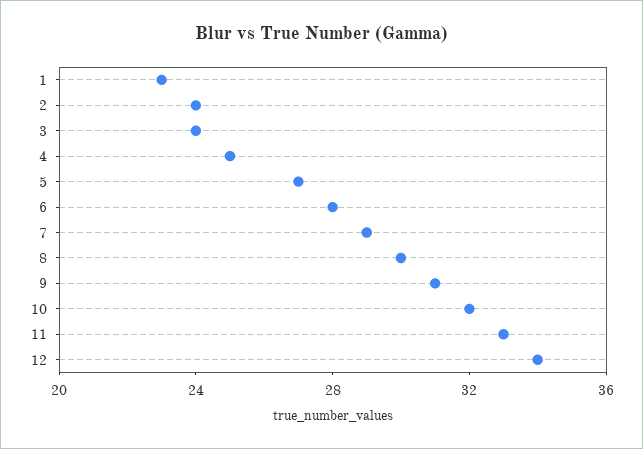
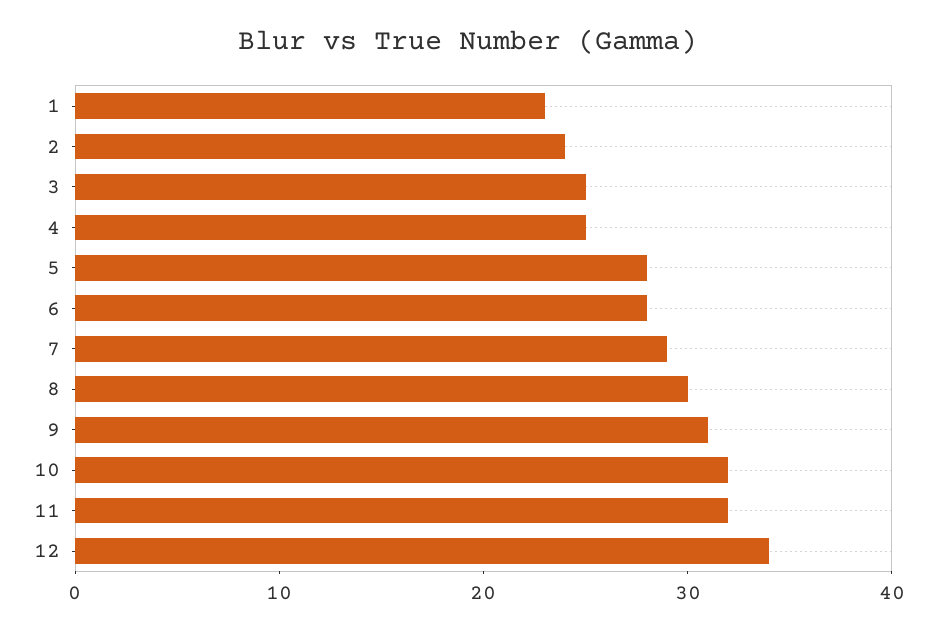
  {
    "1": 23,
    "2": 24,
-   "3": 24,
+   "3": 25,
    "4": 25,
-   "5": 27,
+   "5": 28,
    "6": 28,
    "7": 29,
    "8": 30,
    "9": 31,
    "10": 32,
-   "11": 33,
+   "11": 32,
    "12": 34
  }

